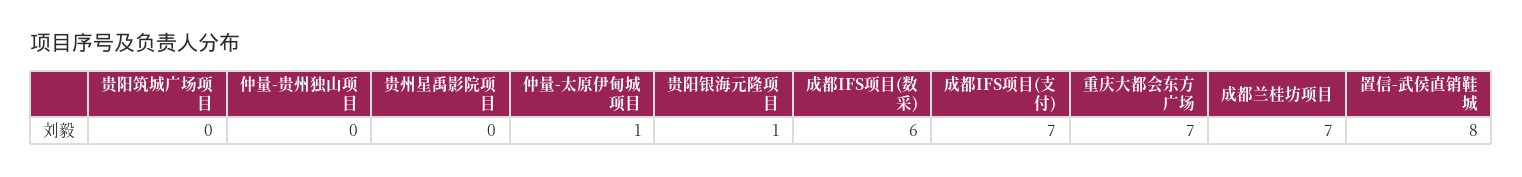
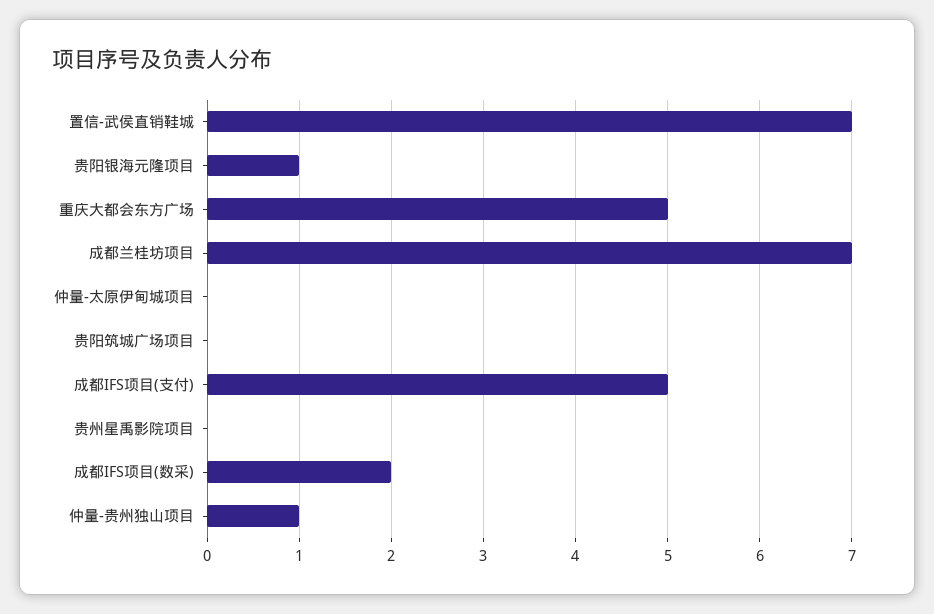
  {
    "贵阳筑城广场项目": 0,
-   "仲量-贵州独山项目": 0,
+   "仲量-贵州独山项目": 1,
    "贵州星禹影院项目": 0,
-   "仲量-太原伊甸城项目": 1,
+   "仲量-太原伊甸城项目": 0,
    "贵阳银海元隆项目": 1,
-   "成都IFS项目(数采)": 6,
+   "成都IFS项目(数采)": 2,
-   "成都IFS项目(支付)": 7,
+   "成都IFS项目(支付)": 5,
-   "重庆大都会东方广场": 7,
+   "重庆大都会东方广场": 5,
    "成都兰桂坊项目": 7,
-   "置信-武侯直销鞋城": 8
+   "置信-武侯直销鞋城": 7
  }

